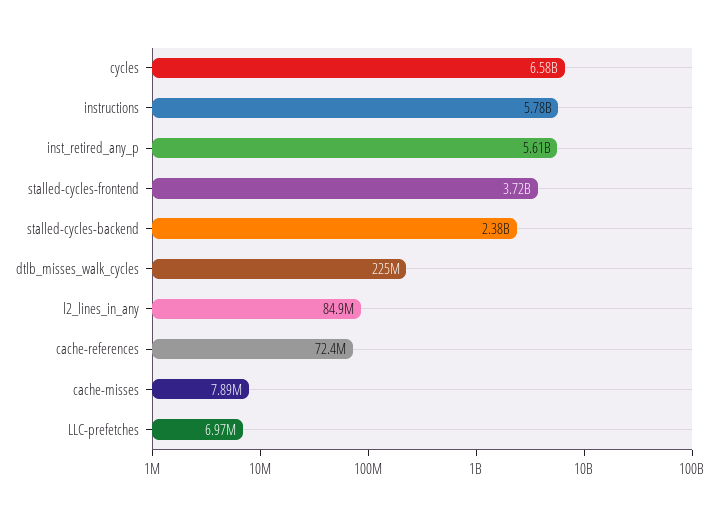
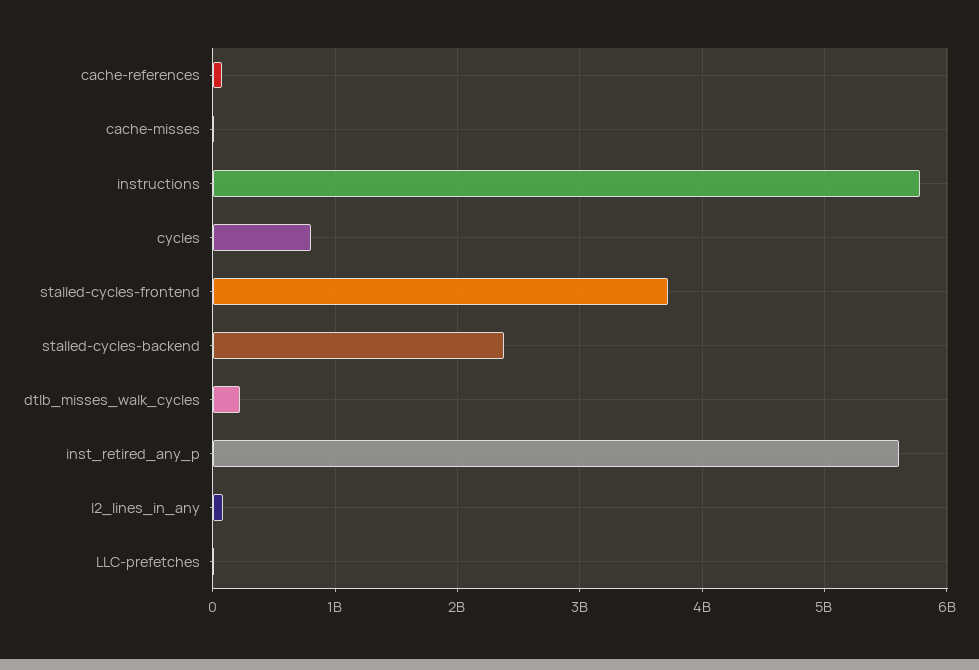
  {
-   "cycles": 6580000000,
+   "cycles": 800000000,
    "instructions": 5780000000,
    "inst_retired_any_p": 5610000000,
    "stalled-cycles-frontend": 3720000000,
    "stalled-cycles-backend": 2380000000,
    "dtlb_misses_walk_cycles": 225000000,
    "l2_lines_in_any": 84900000,
    "cache-references": 72400000,
    "cache-misses": 7890000,
    "LLC-prefetches": 6970000
  }

